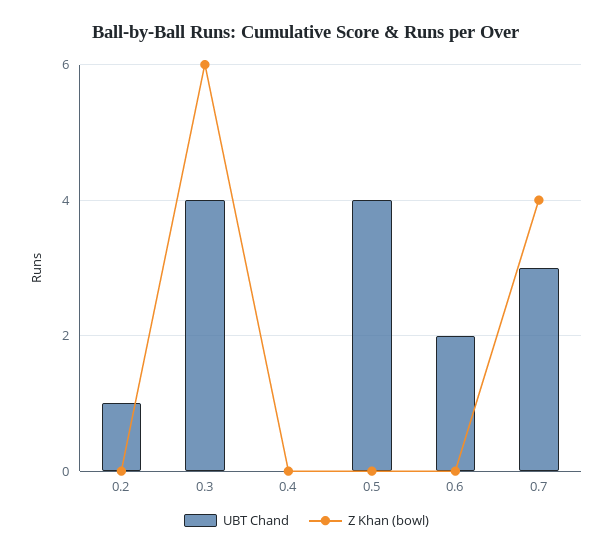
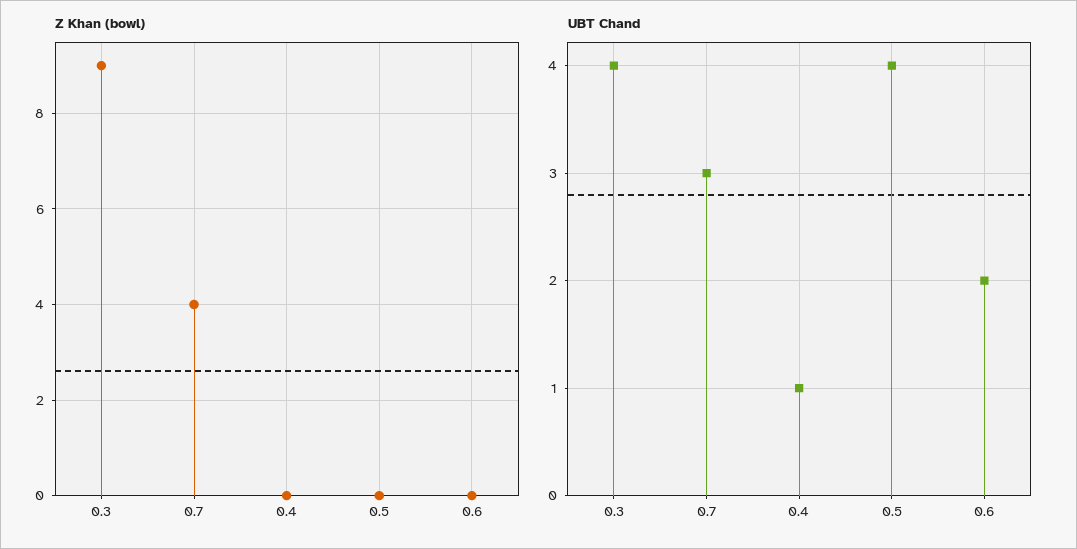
  {
    "UBT Chand": {
-     "0.2": 1,
      "0.3": 4,
-     "0.4": 0,
+     "0.4": 1,
      "0.5": 4,
      "0.6": 2,
      "0.7": 3
    },
    "Z Khan (bowl)": {
-     "0.2": 0,
-     "0.3": 6,
+     "0.3": 9,
      "0.4": 0,
      "0.5": 0,
      "0.6": 0,
      "0.7": 4
    }
  }

